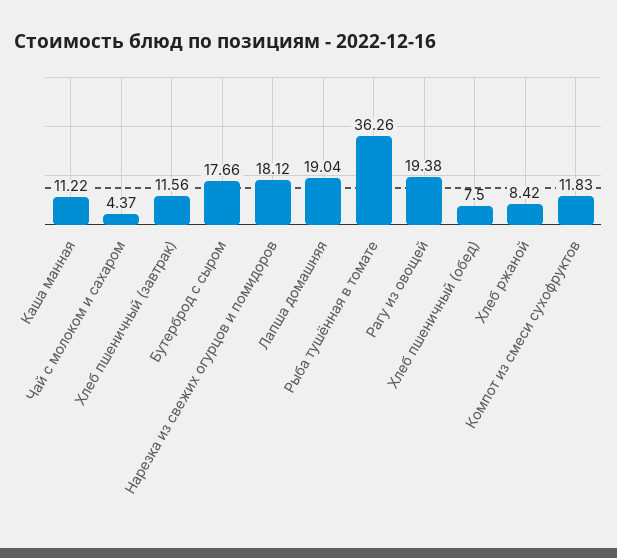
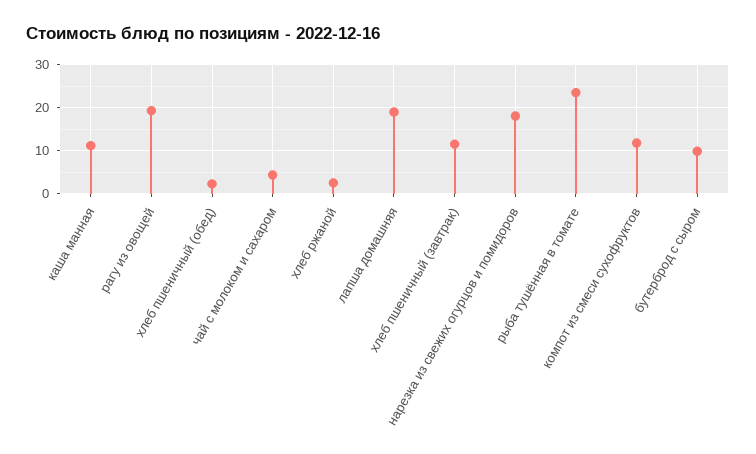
  {
    "Каша манная": 11.22,
    "Чай с молоком и сахаром": 4.37,
    "Хлеб пшеничный (завтрак)": 11.56,
-   "Бутерброд с сыром": 17.66,
+   "Бутерброд с сыром": 10,
    "Нарезка из свежих огурцов и помидоров": 18.12,
    "Лапша домашняя": 19.04,
-   "Рыба тушённая в томате": 36.26,
+   "Рыба тушённая в томате": 24,
    "Рагу из овощей": 19.38,
-   "Хлеб пшеничный (обед)": 7.5,
+   "Хлеб пшеничный (обед)": 2,
-   "Хлеб ржаной": 8.42,
+   "Хлеб ржаной": 2,
    "Компот из смеси сухофруктов": 11.83
  }

